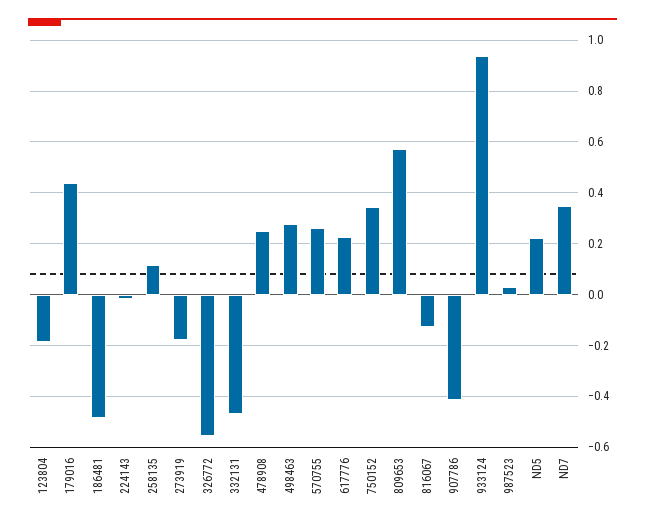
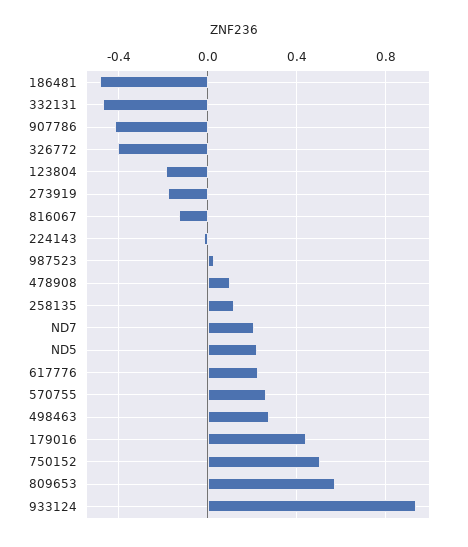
  {
    "123804": -0.175,
    "179016": 0.45,
    "186481": -0.475,
    "224143": -0.025,
    "258135": 0.125,
    "273919": -0.175,
-   "326772": -0.55,
+   "326772": -0.4,
    "332131": -0.475,
-   "478908": 0.25,
+   "478908": 0.1,
    "498463": 0.275,
    "570755": 0.25,
    "617776": 0.225,
-   "750152": 0.35,
+   "750152": 0.5,
    "809653": 0.575,
    "816067": -0.125,
    "907786": -0.425,
    "933124": 0.95,
    "987523": 0.025,
    "ND5": 0.225,
-   "ND7": 0.35
+   "ND7": 0.2
  }

